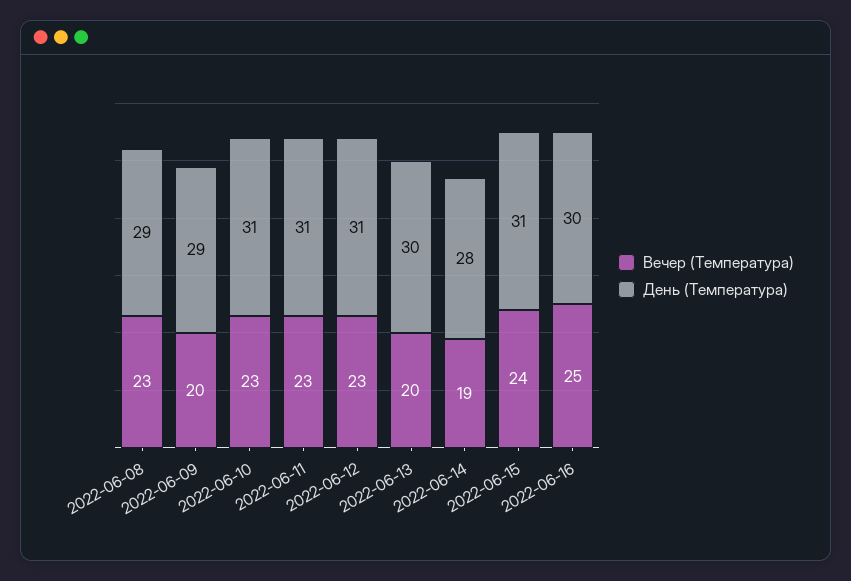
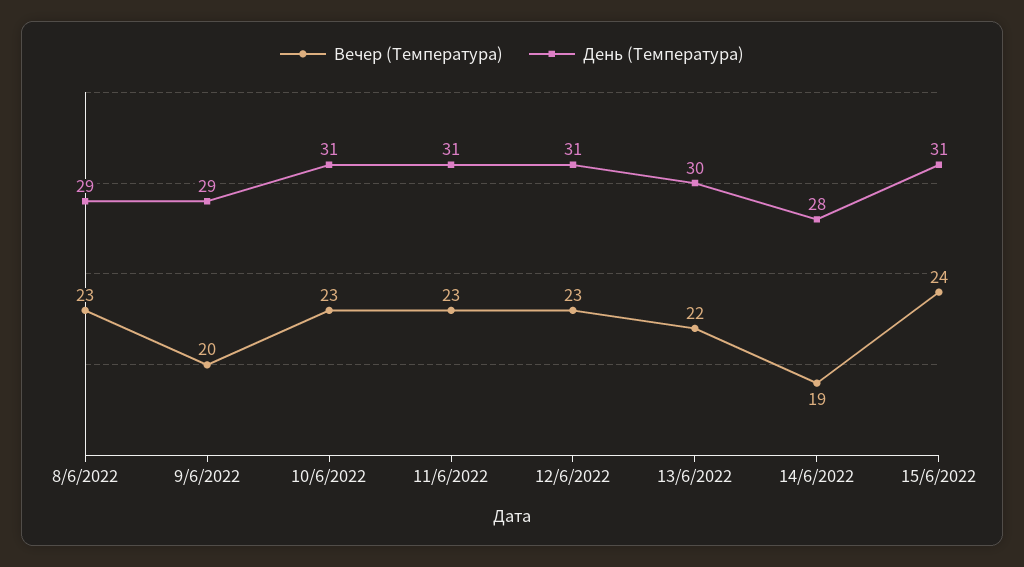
  {
    "Вечер (Температура)": {
      "2022-06-08": 23,
      "2022-06-09": 20,
      "2022-06-10": 23,
      "2022-06-11": 23,
      "2022-06-12": 23,
-     "2022-06-13": 20,
+     "2022-06-13": 22,
      "2022-06-14": 19,
-     "2022-06-15": 24,
+     "2022-06-15": 24
-     "2022-06-16": 25
    },
    "День (Температура)": {
      "2022-06-08": 29,
      "2022-06-09": 29,
      "2022-06-10": 31,
      "2022-06-11": 31,
      "2022-06-12": 31,
      "2022-06-13": 30,
      "2022-06-14": 28,
-     "2022-06-15": 31,
+     "2022-06-15": 31
-     "2022-06-16": 30
    }
  }

